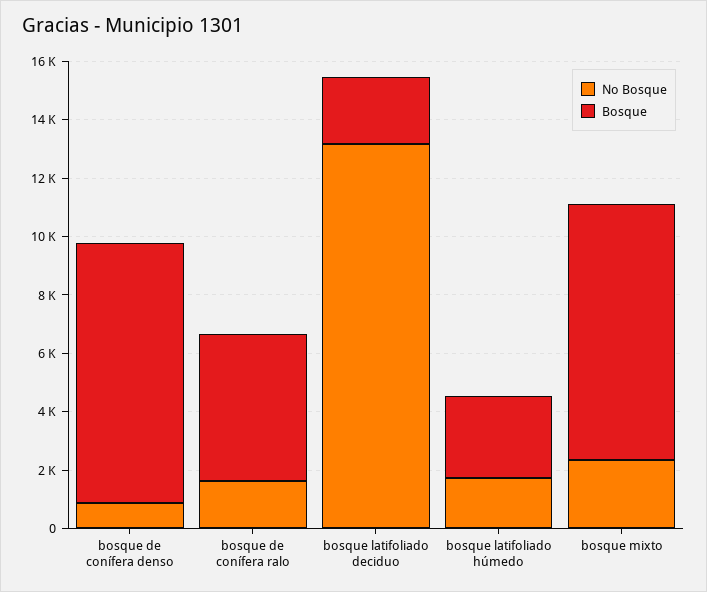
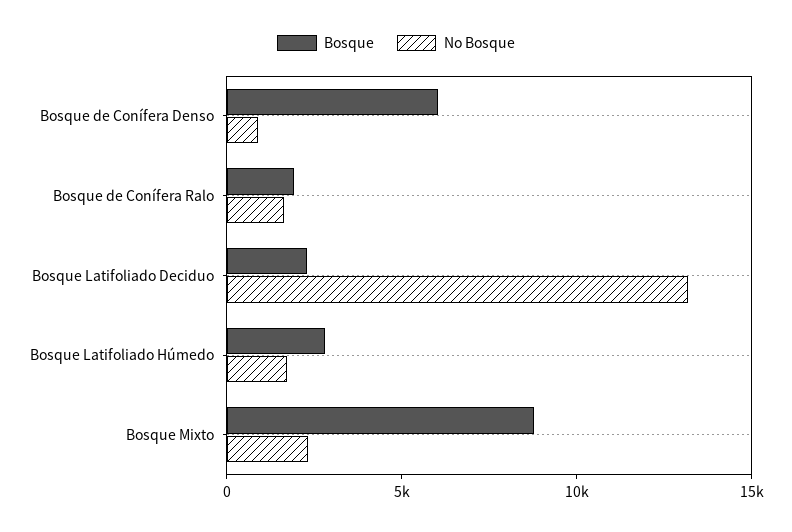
  {
    "No Bosque": {
      "bosque de conífera denso": 1000,
      "bosque de conífera ralo": 1500,
      "bosque latifoliado deciduo": 13000,
      "bosque latifoliado húmedo": 1500,
      "bosque mixto": 2500
    },
    "Bosque": {
-     "bosque de conífera denso": 9000,
+     "bosque de conífera denso": 6000,
-     "bosque de conífera ralo": 5000,
+     "bosque de conífera ralo": 2000,
      "bosque latifoliado deciduo": 2500,
      "bosque latifoliado húmedo": 3000,
      "bosque mixto": 9000
    }
  }

